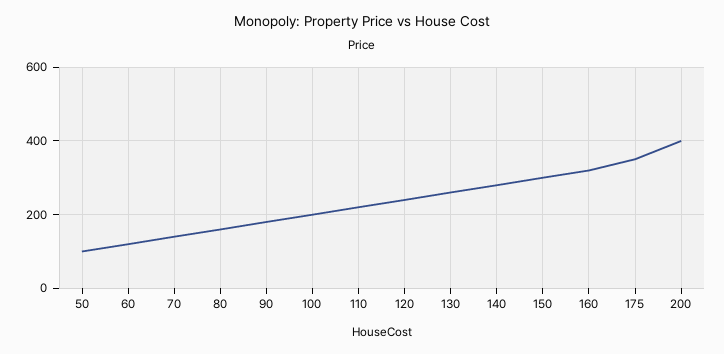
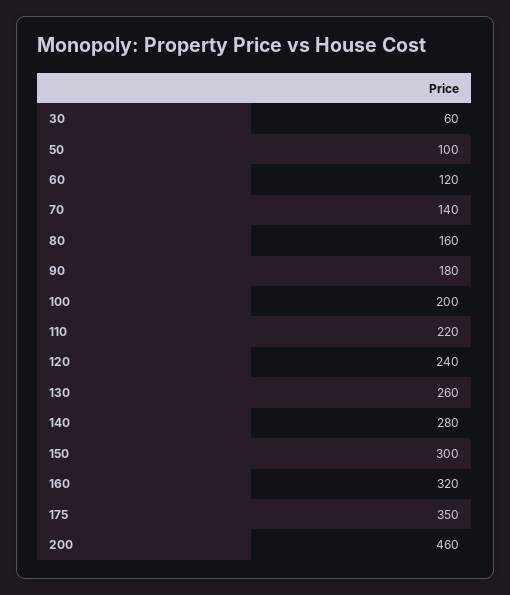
  {
    "50": 100,
    "60": 120,
    "70": 140,
    "80": 160,
    "90": 180,
    "100": 200,
    "110": 220,
    "120": 240,
    "130": 260,
    "140": 280,
    "150": 300,
    "160": 320,
    "175": 350,
-   "200": 400
+   "200": 460,
+   "30": 60
  }

